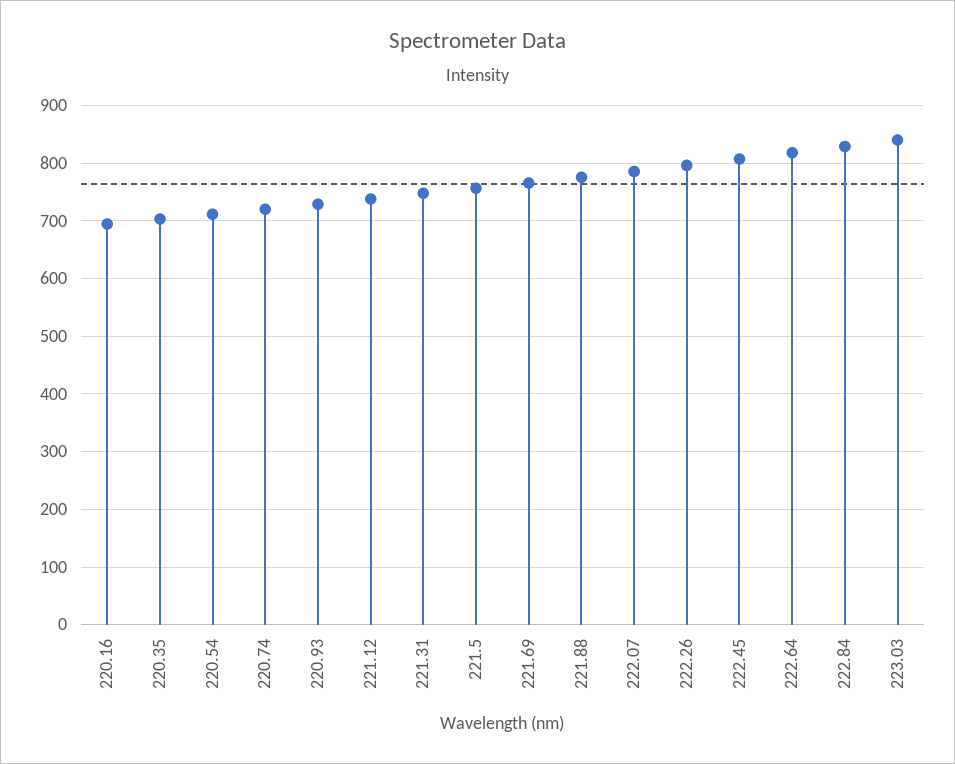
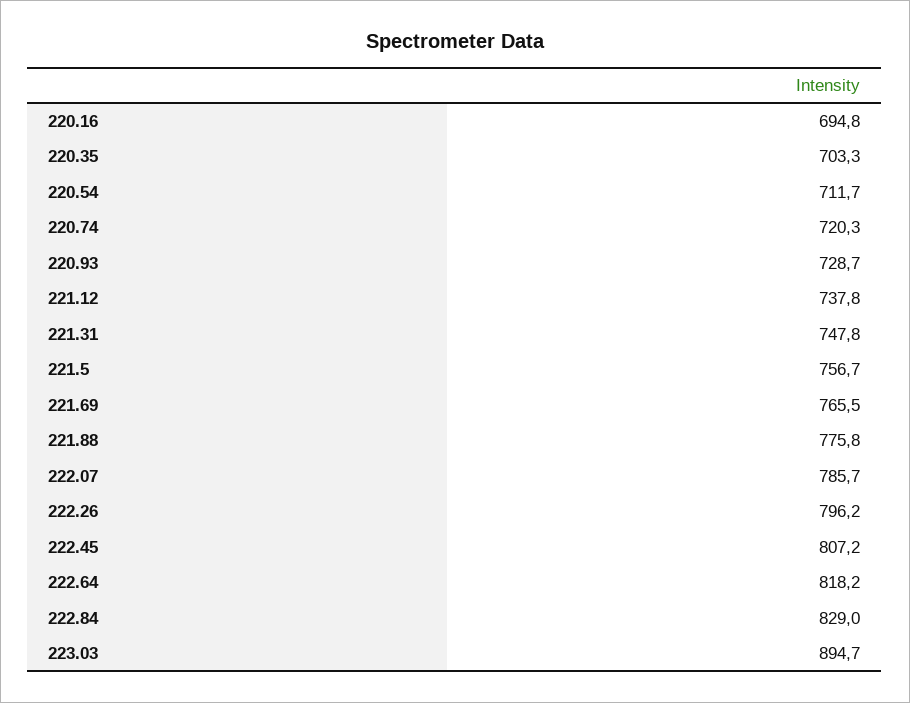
  {
    "220.16": 694.8,
    "220.35": 703.3,
    "220.54": 711.7,
    "220.74": 720.3,
    "220.93": 728.7,
    "221.12": 737.8,
    "221.31": 747.8,
    "221.5": 756.7,
    "221.69": 765.5,
    "221.88": 775.8,
    "222.07": 785.7,
    "222.26": 796.2,
    "222.45": 807.2,
    "222.64": 818.2,
    "222.84": 829,
-   "223.03": 840
+   "223.03": 894.7
  }

